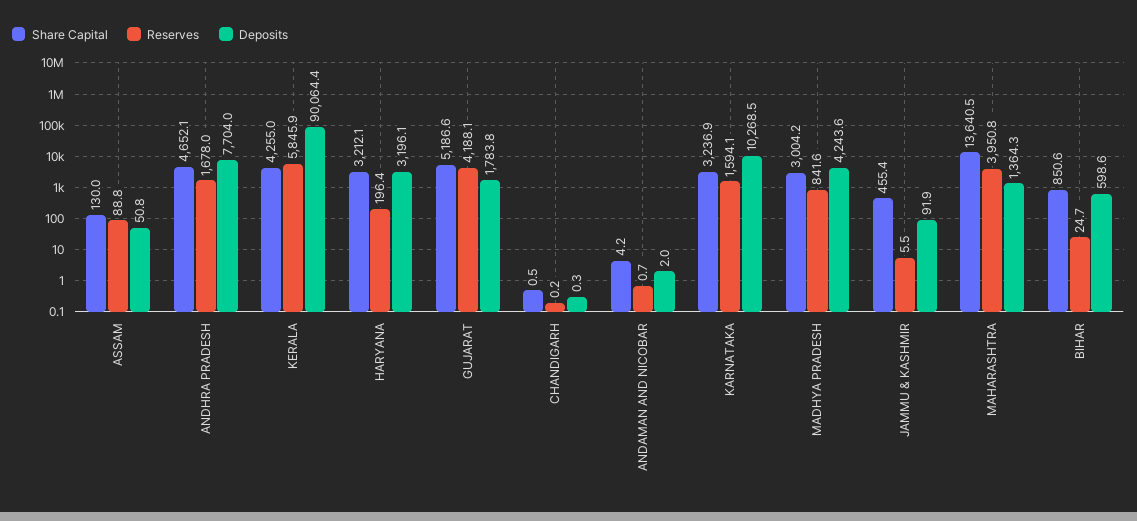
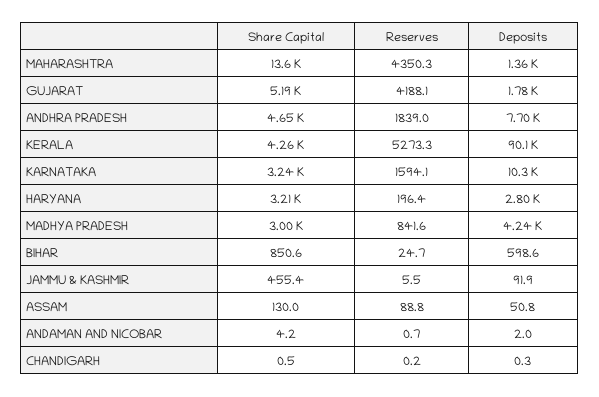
  {
    "Share Capital": {
      "ASSAM": 130,
      "ANDHRA PRADESH": 4652.1,
      "KERALA": 4255,
      "HARYANA": 3212.1,
      "GUJARAT": 5186.6,
      "CHANDIGARH": 0.5,
      "ANDAMAN AND NICOBAR": 4.2,
      "KARNATAKA": 3236.9,
      "MADHYA PRADESH": 3004.2,
      "JAMMU & KASHMIR": 455.4,
      "MAHARASHTRA": 13640.5,
      "BIHAR": 850.6
    },
    "Reserves": {
      "ASSAM": 88.8,
-     "ANDHRA PRADESH": 1678,
+     "ANDHRA PRADESH": 1839,
-     "KERALA": 5845.9,
+     "KERALA": 5273.3,
      "HARYANA": 196.4,
      "GUJARAT": 4188.1,
      "CHANDIGARH": 0.2,
      "ANDAMAN AND NICOBAR": 0.7,
      "KARNATAKA": 1594.1,
      "MADHYA PRADESH": 841.6,
      "JAMMU & KASHMIR": 5.5,
-     "MAHARASHTRA": 3950.8,
+     "MAHARASHTRA": 4350.3,
      "BIHAR": 24.7
    },
    "Deposits": {
      "ASSAM": 50.8,
      "ANDHRA PRADESH": 7704,
      "KERALA": 90064.4,
-     "HARYANA": 3196.1,
+     "HARYANA": 2800,
      "GUJARAT": 1783.8,
      "CHANDIGARH": 0.3,
      "ANDAMAN AND NICOBAR": 2,
      "KARNATAKA": 10268.5,
      "MADHYA PRADESH": 4243.6,
      "JAMMU & KASHMIR": 91.9,
      "MAHARASHTRA": 1364.3,
      "BIHAR": 598.6
    }
  }

